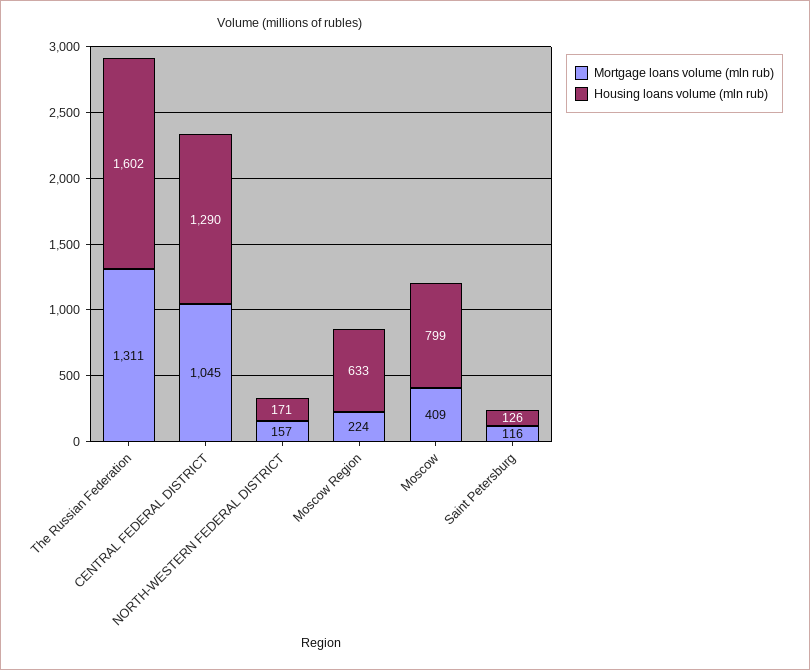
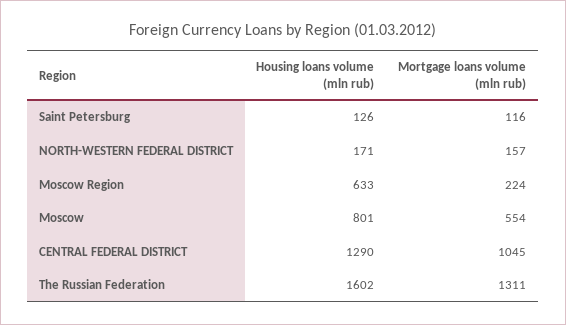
  {
    "Mortgage loans volume (mln rub)": {
      "The Russian Federation": 1311,
      "CENTRAL FEDERAL DISTRICT": 1045,
      "NORTH-WESTERN FEDERAL DISTRICT": 157,
      "Moscow Region": 224,
-     "Moscow": 409,
+     "Moscow": 554,
      "Saint Petersburg": 116
    },
    "Housing loans volume (mln rub)": {
      "The Russian Federation": 1602,
      "CENTRAL FEDERAL DISTRICT": 1290,
      "NORTH-WESTERN FEDERAL DISTRICT": 171,
      "Moscow Region": 633,
-     "Moscow": 799,
+     "Moscow": 801,
      "Saint Petersburg": 126
    }
  }

